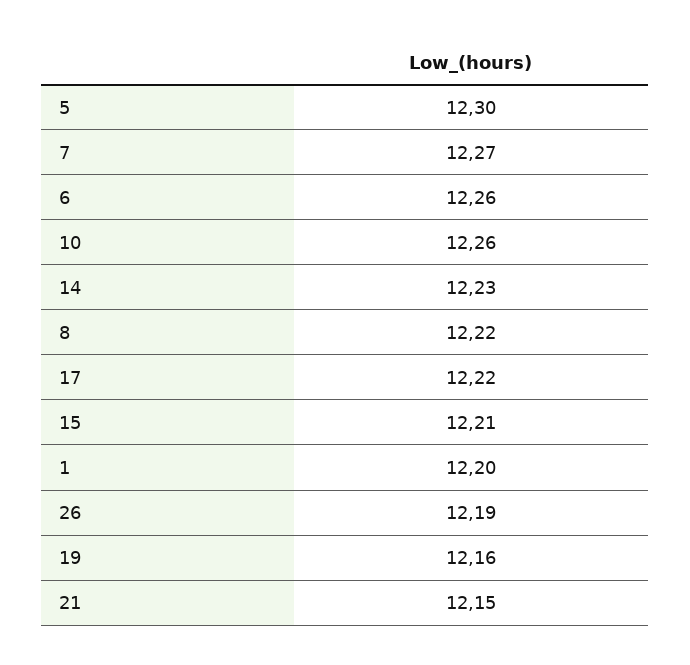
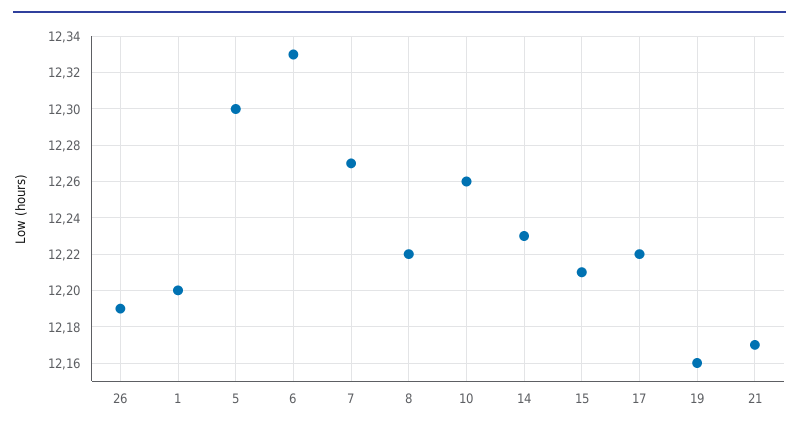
  {
    "5": 12.3,
    "7": 12.27,
-   "6": 12.26,
+   "6": 12.33,
    "10": 12.26,
    "14": 12.23,
    "8": 12.22,
    "17": 12.22,
    "15": 12.21,
    "1": 12.2,
    "26": 12.19,
    "19": 12.16,
-   "21": 12.15
+   "21": 12.17
  }

